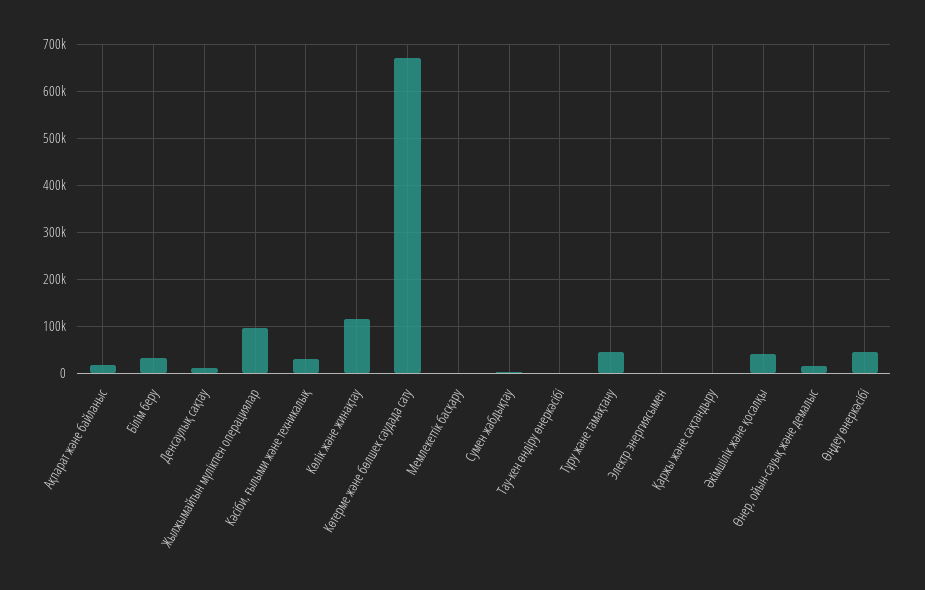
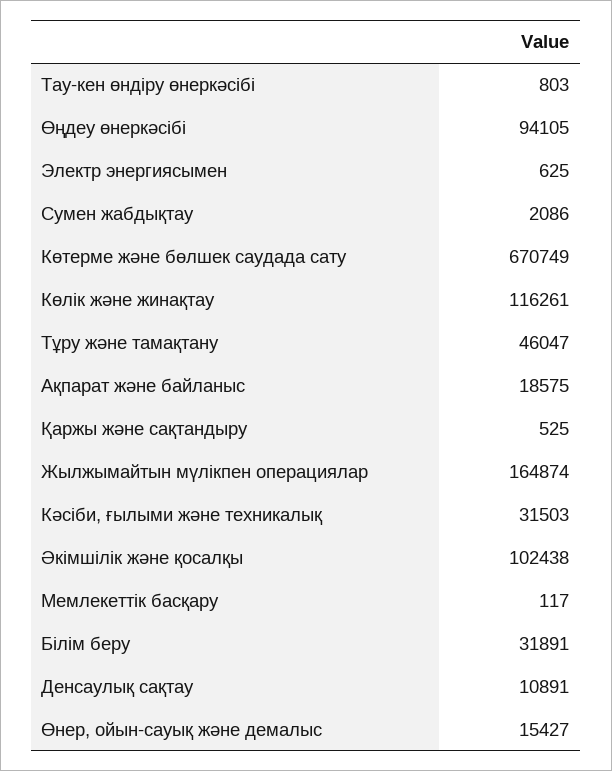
  {
    "Ақпарат және байланыс": 18575,
    "Білім беру": 31891,
    "Денсаулық сақтау": 10891,
-   "Жылжымайтын мүлікпен операциялар": 100000,
+   "Жылжымайтын мүлікпен операциялар": 164874,
    "Кәсіби, ғылыми және техникалық": 31503,
    "Көлік және жинақтау": 116261,
    "Көтерме және бөлшек саудада сату": 670749,
    "Мемлекеттік басқару": 117,
    "Сумен жабдықтау": 2086,
    "Тау-кен өндіру өнеркәсібі": 803,
    "Тұру және тамақтану": 46047,
    "Электр энергиясымен": 625,
    "Қаржы және сақтандыру": 525,
-   "Әкімшілік және қосалқы": 40000,
+   "Әкімшілік және қосалқы": 102438,
    "Өнер, ойын-сауық және демалыс": 15427,
-   "Өңдеу өнеркәсібі": 40000
+   "Өңдеу өнеркәсібі": 94105
  }

